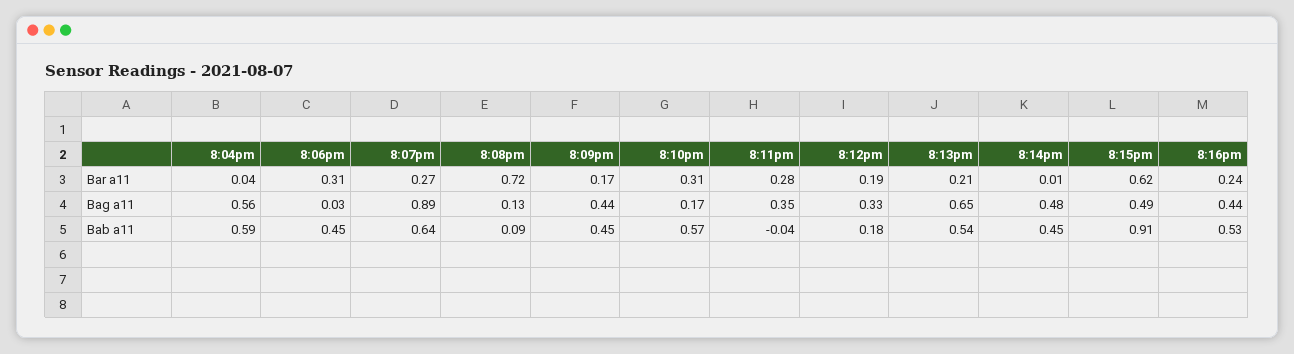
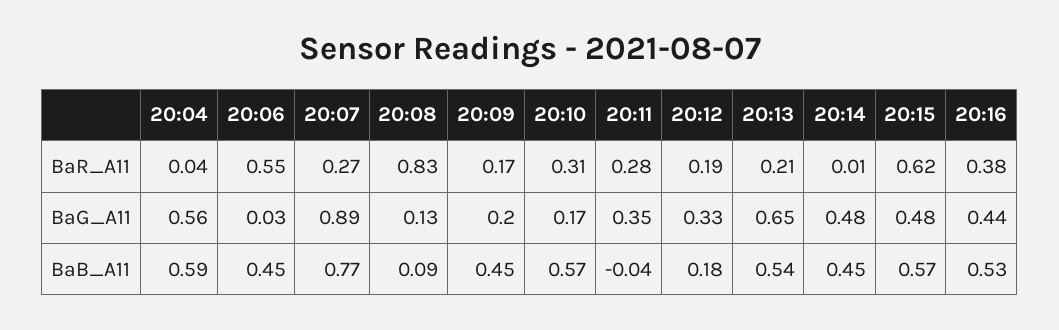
  {
    "8:04pm": {
      "Bar a11": 0.04,
      "Bag a11": 0.56,
      "Bab a11": 0.59
    },
    "8:06pm": {
-     "Bar a11": 0.31,
+     "Bar a11": 0.55,
      "Bag a11": 0.03,
      "Bab a11": 0.45
    },
    "8:07pm": {
      "Bar a11": 0.27,
      "Bag a11": 0.89,
-     "Bab a11": 0.64
+     "Bab a11": 0.77
    },
    "8:08pm": {
-     "Bar a11": 0.72,
+     "Bar a11": 0.83,
      "Bag a11": 0.13,
      "Bab a11": 0.09
    },
    "8:09pm": {
      "Bar a11": 0.17,
-     "Bag a11": 0.44,
+     "Bag a11": 0.2,
      "Bab a11": 0.45
    },
    "8:10pm": {
      "Bar a11": 0.31,
      "Bag a11": 0.17,
      "Bab a11": 0.57
    },
    "8:11pm": {
      "Bar a11": 0.28,
      "Bag a11": 0.35,
      "Bab a11": -0.04
    },
    "8:12pm": {
      "Bar a11": 0.19,
      "Bag a11": 0.33,
      "Bab a11": 0.18
    },
    "8:13pm": {
      "Bar a11": 0.21,
      "Bag a11": 0.65,
      "Bab a11": 0.54
    },
    "8:14pm": {
      "Bar a11": 0.01,
      "Bag a11": 0.48,
      "Bab a11": 0.45
    },
    "8:15pm": {
      "Bar a11": 0.62,
-     "Bag a11": 0.49,
+     "Bag a11": 0.48,
-     "Bab a11": 0.91
+     "Bab a11": 0.57
    },
    "8:16pm": {
-     "Bar a11": 0.24,
+     "Bar a11": 0.38,
      "Bag a11": 0.44,
      "Bab a11": 0.53
    }
  }

